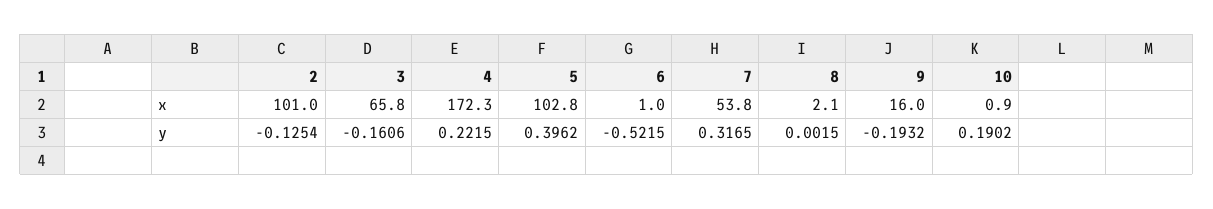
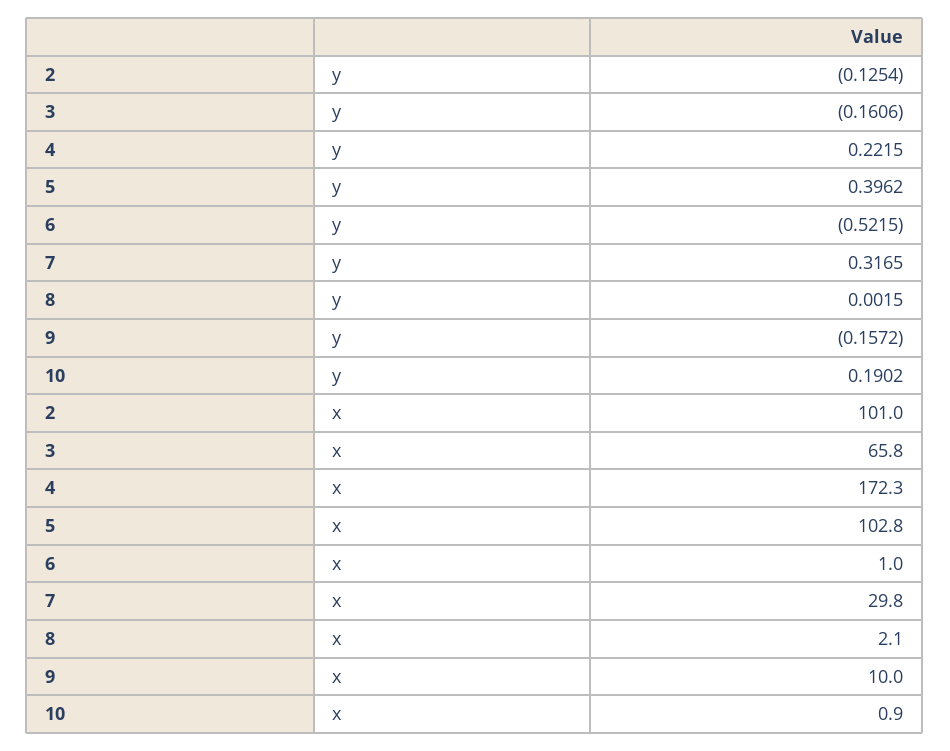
  {
    "2": {
      "x": 101,
      "y": -0.1254
    },
    "3": {
      "x": 65.8,
      "y": -0.1606
    },
    "4": {
      "x": 172.3,
      "y": 0.2215
    },
    "5": {
      "x": 102.8,
      "y": 0.3962
    },
    "6": {
      "x": 1,
      "y": -0.5215
    },
    "7": {
-     "x": 53.8,
+     "x": 29.8,
      "y": 0.3165
    },
    "8": {
      "x": 2.1,
      "y": 0.0015
    },
    "9": {
-     "x": 16,
+     "x": 10,
-     "y": -0.1932
+     "y": -0.1572
    },
    "10": {
      "x": 0.9,
      "y": 0.1902
    }
  }

